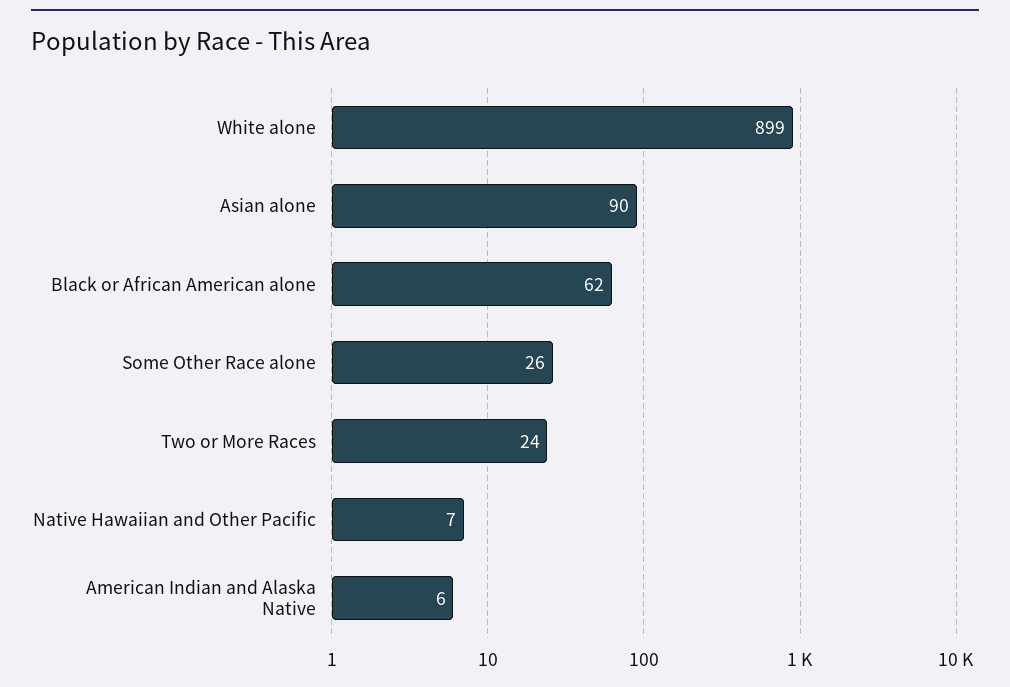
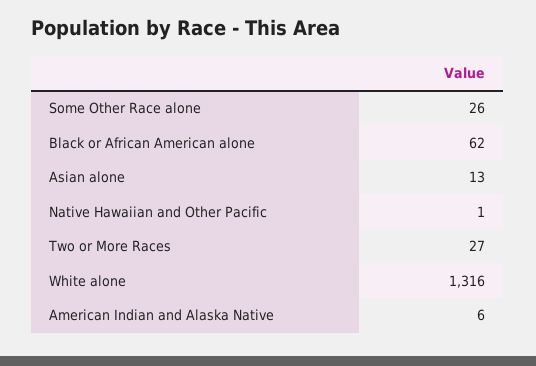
  {
-   "White alone": 899,
+   "White alone": 1316,
-   "Asian alone": 90,
+   "Asian alone": 13,
    "Black or African American alone": 62,
    "Some Other Race alone": 26,
-   "Two or More Races": 24,
+   "Two or More Races": 27,
-   "Native Hawaiian and Other Pacific": 7,
+   "Native Hawaiian and Other Pacific": 1,
    "American Indian and Alaska Native": 6
  }

